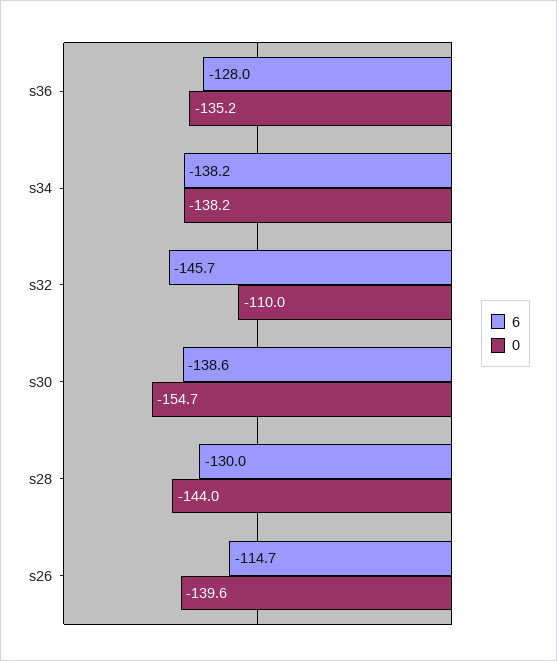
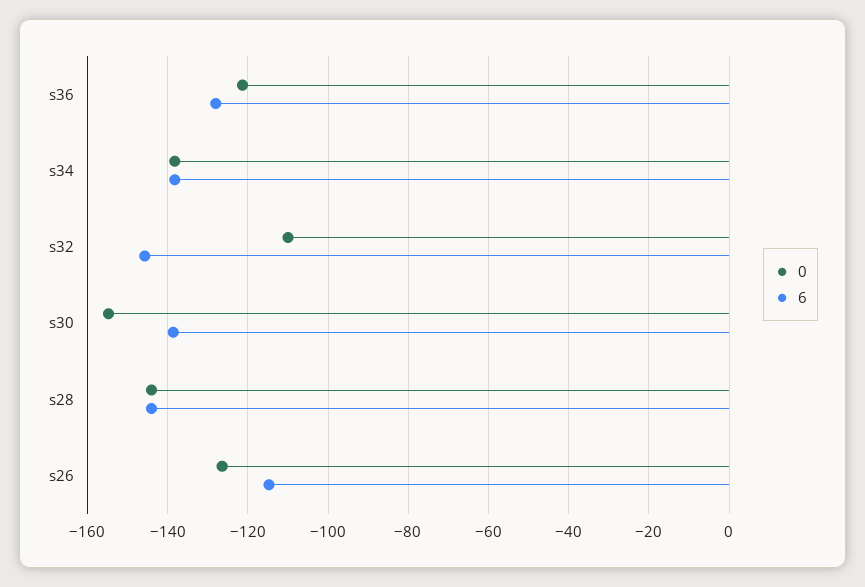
  {
    "6": {
      "s36": -128,
      "s34": -138.2,
      "s32": -145.7,
      "s30": -138.6,
-     "s28": -130,
+     "s28": -144,
      "s26": -114.7
    },
    "0": {
-     "s36": -135.2,
+     "s36": -122,
      "s34": -138.2,
      "s32": -110,
      "s30": -154.7,
      "s28": -144,
-     "s26": -139.6
+     "s26": -126
    }
  }

